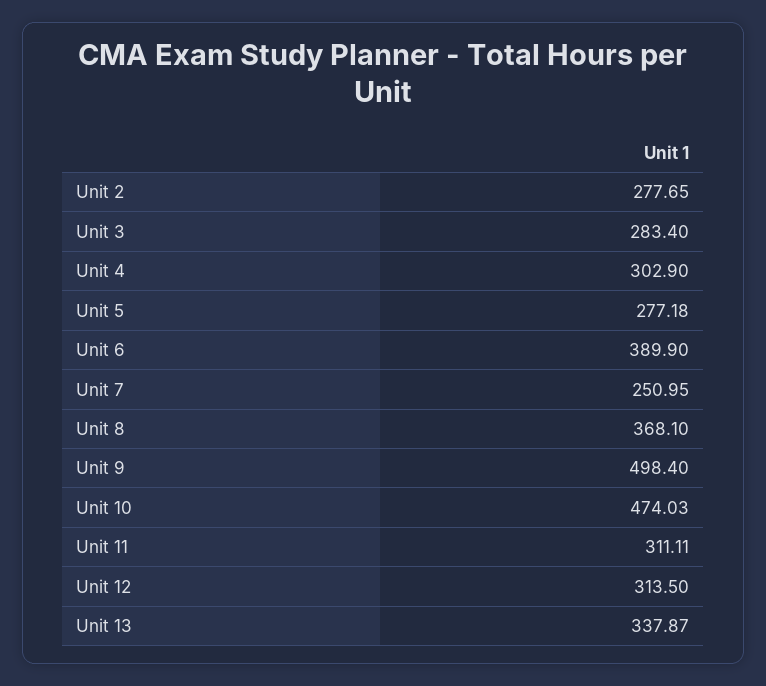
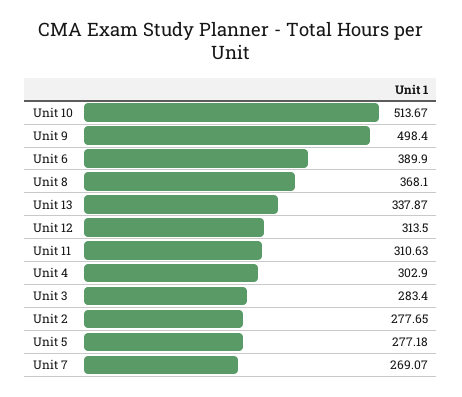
  {
    "Unit 2": 277.65,
    "Unit 3": 283.4,
    "Unit 4": 302.9,
    "Unit 5": 277.18,
    "Unit 6": 389.9,
-   "Unit 7": 250.95,
+   "Unit 7": 269.07,
    "Unit 8": 368.1,
    "Unit 9": 498.4,
-   "Unit 10": 474.03,
+   "Unit 10": 513.67,
-   "Unit 11": 311.11,
+   "Unit 11": 310.63,
    "Unit 12": 313.5,
    "Unit 13": 337.87
  }

